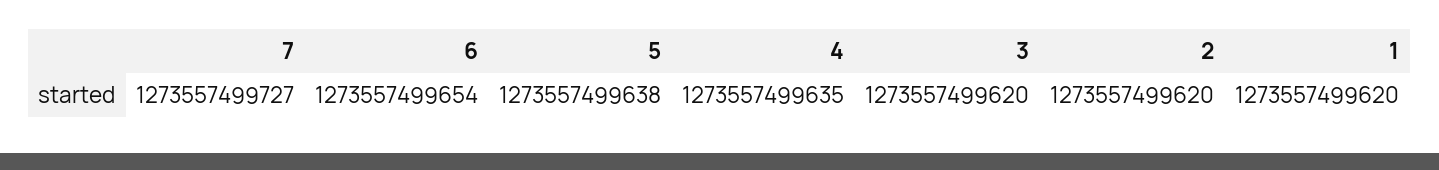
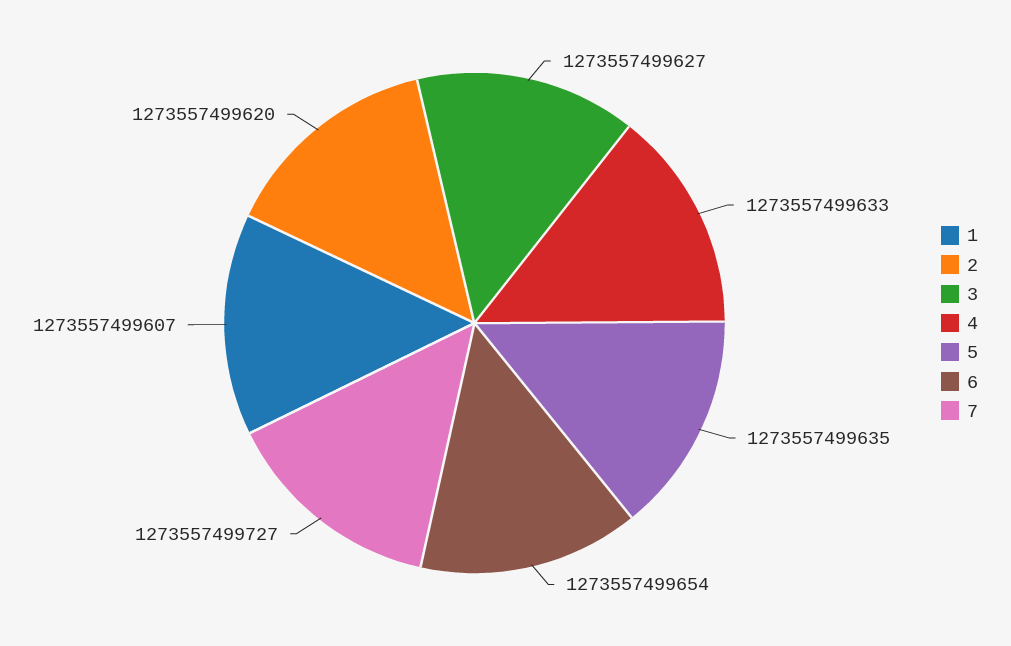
  {
    "7": 1273557499727,
    "6": 1273557499654,
-   "5": 1273557499638,
+   "5": 1273557499635,
-   "4": 1273557499635,
+   "4": 1273557499633,
-   "3": 1273557499620,
+   "3": 1273557499627,
    "2": 1273557499620,
-   "1": 1273557499620
+   "1": 1273557499607
  }

